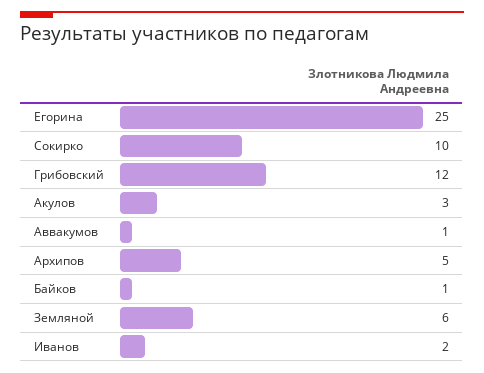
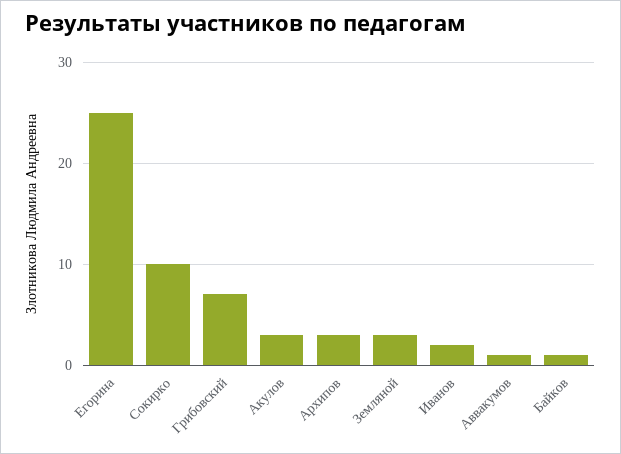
  {
    "Егорина": 25,
    "Сокирко": 10,
-   "Грибовский": 12,
+   "Грибовский": 7,
    "Акулов": 3,
    "Аввакумов": 1,
-   "Архипов": 5,
+   "Архипов": 3,
    "Байков": 1,
-   "Земляной": 6,
+   "Земляной": 3,
    "Иванов": 2
  }

